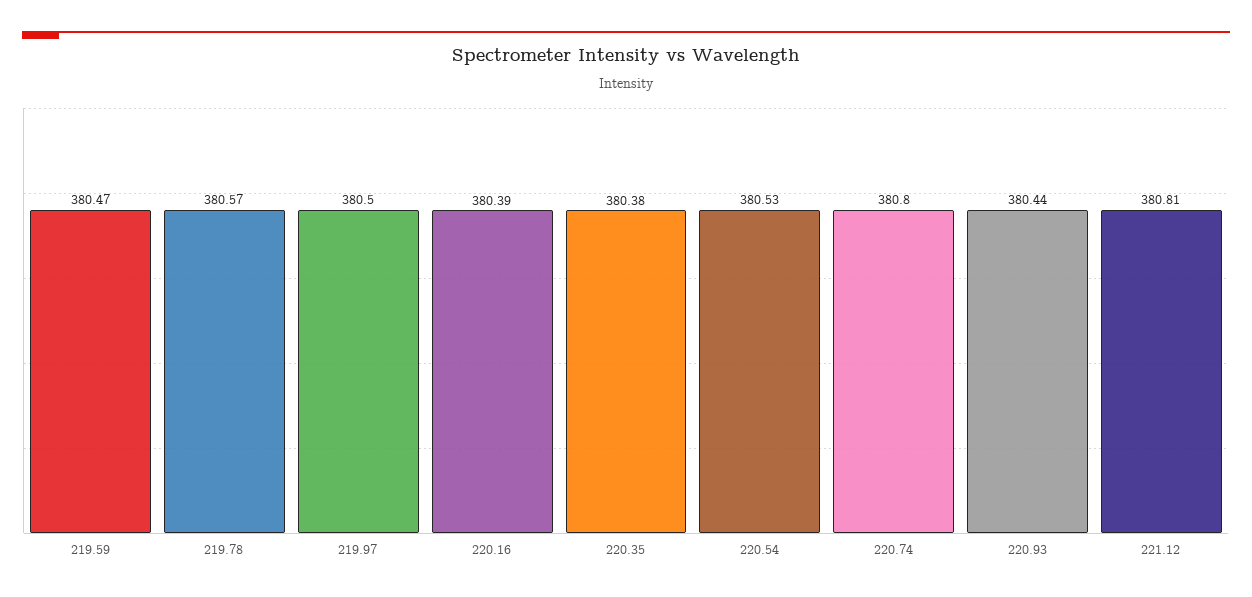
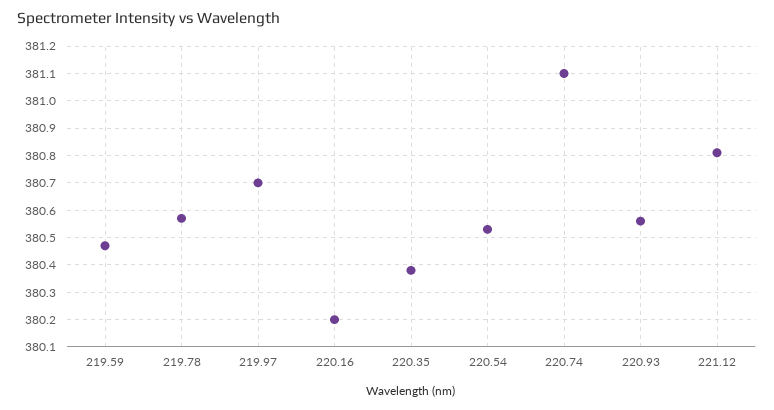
  {
    "219.59": 380.47,
    "219.78": 380.57,
-   "219.97": 380.5,
+   "219.97": 380.7,
-   "220.16": 380.39,
+   "220.16": 380.2,
    "220.35": 380.38,
    "220.54": 380.53,
-   "220.74": 380.8,
+   "220.74": 381.1,
-   "220.93": 380.44,
+   "220.93": 380.55,
    "221.12": 380.81
  }

